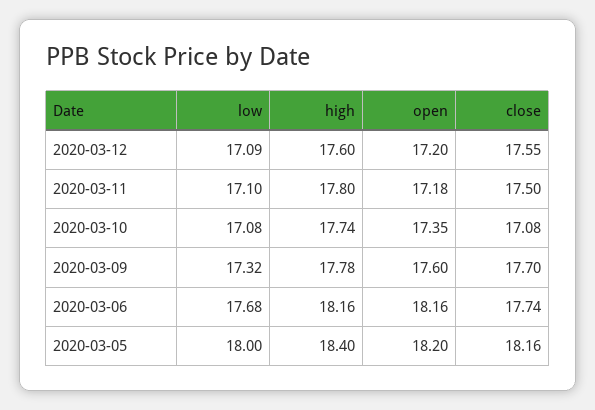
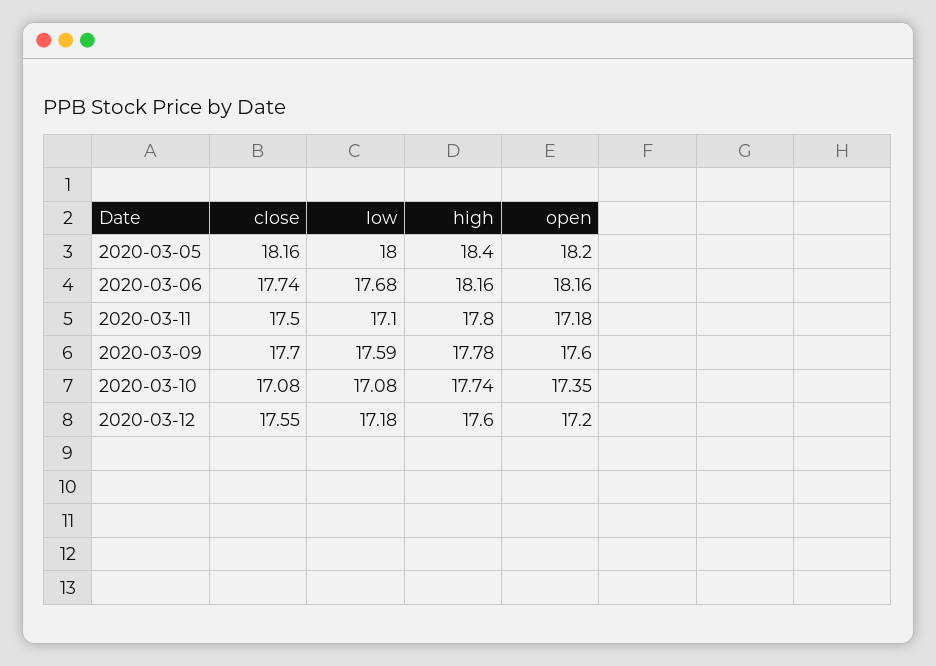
  {
    "low": {
-     "2020-03-12": 17.09,
+     "2020-03-12": 17.18,
      "2020-03-11": 17.1,
      "2020-03-10": 17.08,
-     "2020-03-09": 17.32,
+     "2020-03-09": 17.59,
      "2020-03-06": 17.68,
      "2020-03-05": 18
    },
    "high": {
      "2020-03-12": 17.6,
      "2020-03-11": 17.8,
      "2020-03-10": 17.74,
      "2020-03-09": 17.78,
      "2020-03-06": 18.16,
      "2020-03-05": 18.4
    },
    "open": {
      "2020-03-12": 17.2,
      "2020-03-11": 17.18,
      "2020-03-10": 17.35,
      "2020-03-09": 17.6,
      "2020-03-06": 18.16,
      "2020-03-05": 18.2
    },
    "close": {
      "2020-03-12": 17.55,
      "2020-03-11": 17.5,
      "2020-03-10": 17.08,
      "2020-03-09": 17.7,
      "2020-03-06": 17.74,
      "2020-03-05": 18.16
    }
  }

